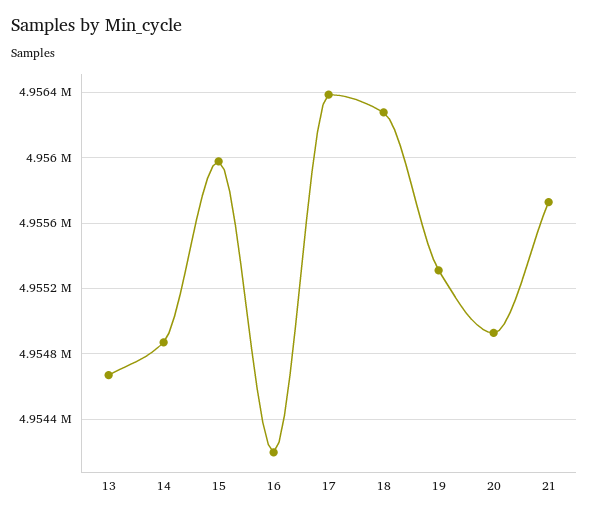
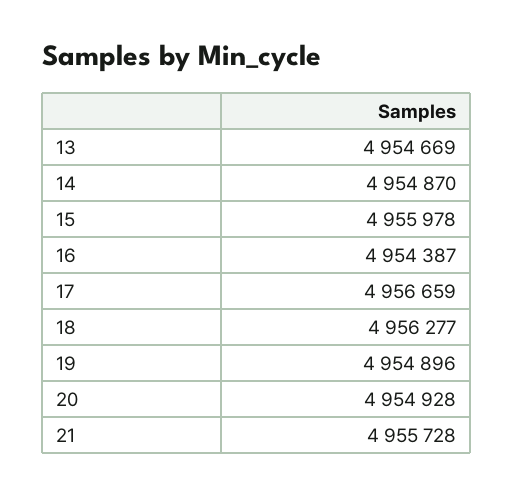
  {
    "13": 4954669,
    "14": 4954870,
    "15": 4955978,
-   "16": 4954200,
+   "16": 4954387,
-   "17": 4956400,
+   "17": 4956659,
    "18": 4956277,
-   "19": 4955300,
+   "19": 4954896,
    "20": 4954928,
    "21": 4955728
  }

